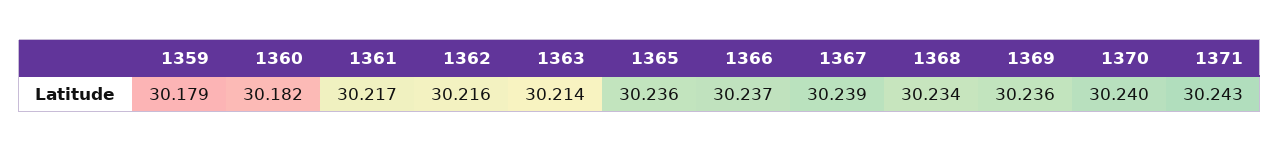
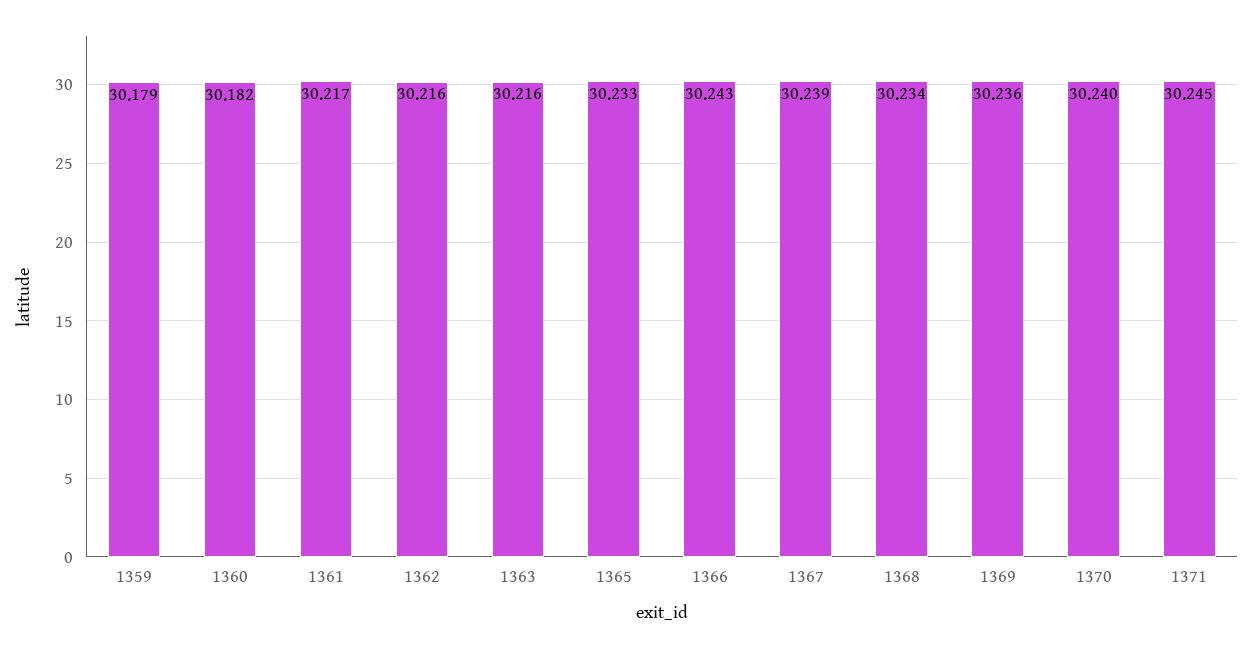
  {
    "1359": 30.179,
    "1360": 30.182,
    "1361": 30.217,
    "1362": 30.216,
-   "1363": 30.214,
+   "1363": 30.216,
-   "1365": 30.236,
+   "1365": 30.233,
-   "1366": 30.237,
+   "1366": 30.243,
    "1367": 30.239,
    "1368": 30.234,
    "1369": 30.236,
    "1370": 30.24,
-   "1371": 30.243
+   "1371": 30.245
  }

